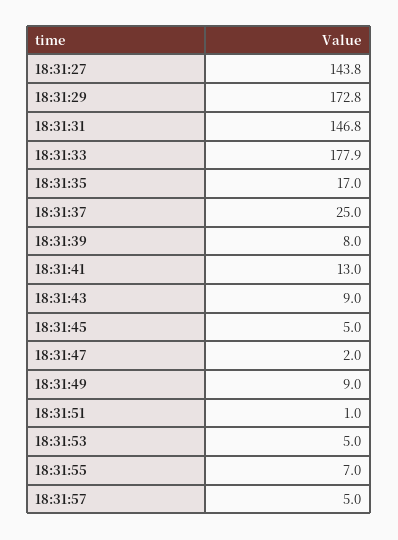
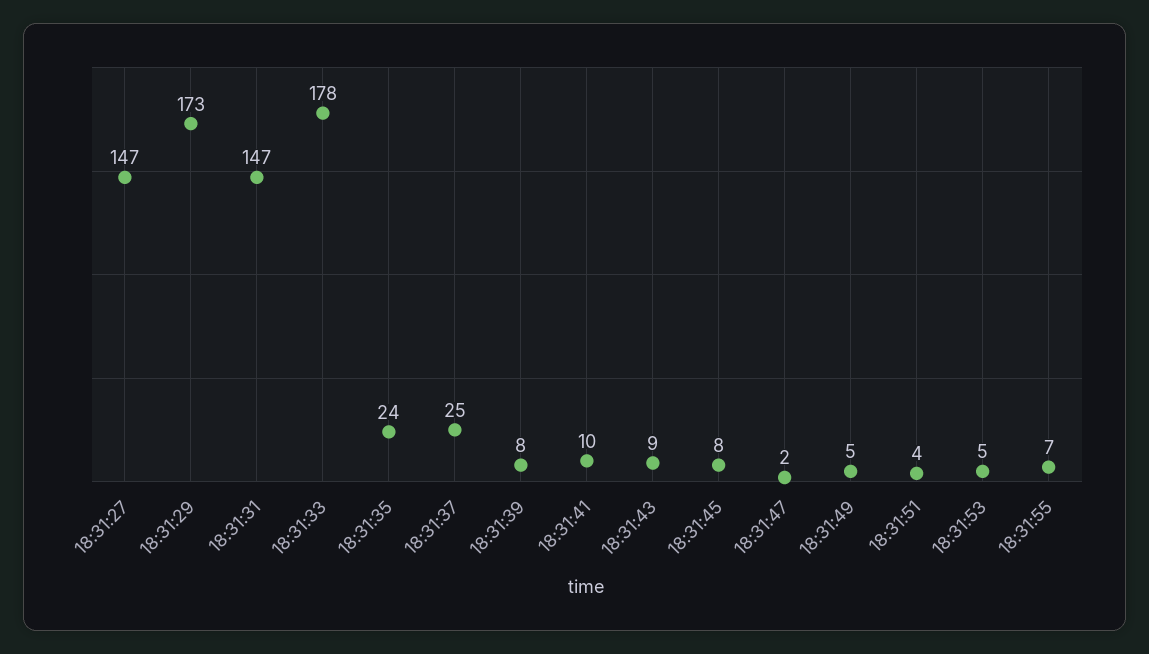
  {
-   "18:31:27": 143.8,
+   "18:31:27": 147,
    "18:31:29": 172.8,
    "18:31:31": 146.8,
    "18:31:33": 177.9,
-   "18:31:35": 17,
+   "18:31:35": 24,
    "18:31:37": 25,
    "18:31:39": 8,
-   "18:31:41": 13,
+   "18:31:41": 10,
    "18:31:43": 9,
-   "18:31:45": 5,
+   "18:31:45": 8,
    "18:31:47": 2,
-   "18:31:49": 9,
+   "18:31:49": 5,
-   "18:31:51": 1,
+   "18:31:51": 4,
    "18:31:53": 5,
-   "18:31:55": 7,
+   "18:31:55": 7
-   "18:31:57": 5
  }

